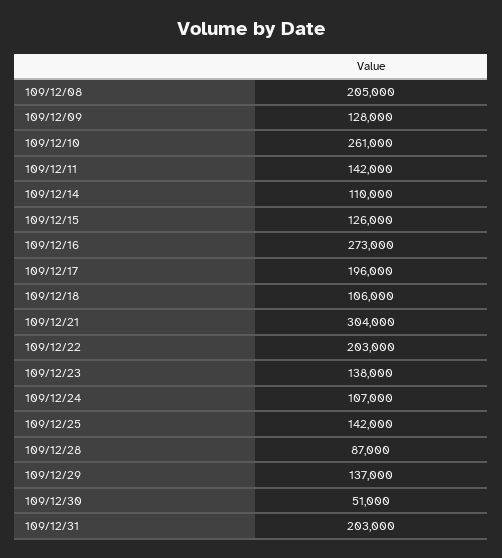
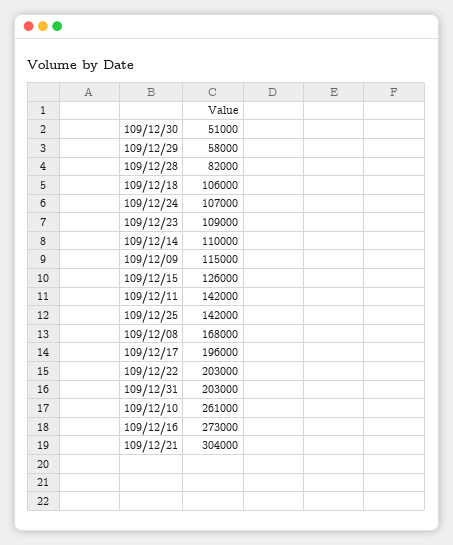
  {
-   "109/12/08": 205000,
+   "109/12/08": 168000,
-   "109/12/09": 128000,
+   "109/12/09": 115000,
    "109/12/10": 261000,
    "109/12/11": 142000,
    "109/12/14": 110000,
    "109/12/15": 126000,
    "109/12/16": 273000,
    "109/12/17": 196000,
    "109/12/18": 106000,
    "109/12/21": 304000,
    "109/12/22": 203000,
-   "109/12/23": 138000,
+   "109/12/23": 109000,
    "109/12/24": 107000,
    "109/12/25": 142000,
-   "109/12/28": 87000,
+   "109/12/28": 82000,
-   "109/12/29": 137000,
+   "109/12/29": 58000,
    "109/12/30": 51000,
    "109/12/31": 203000
  }

